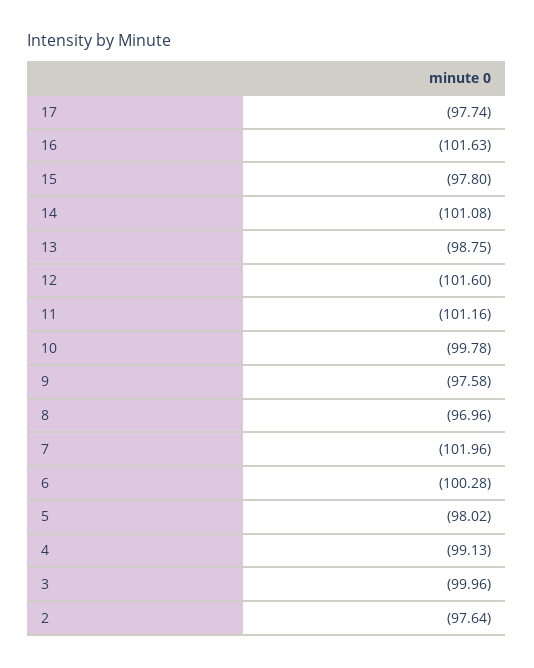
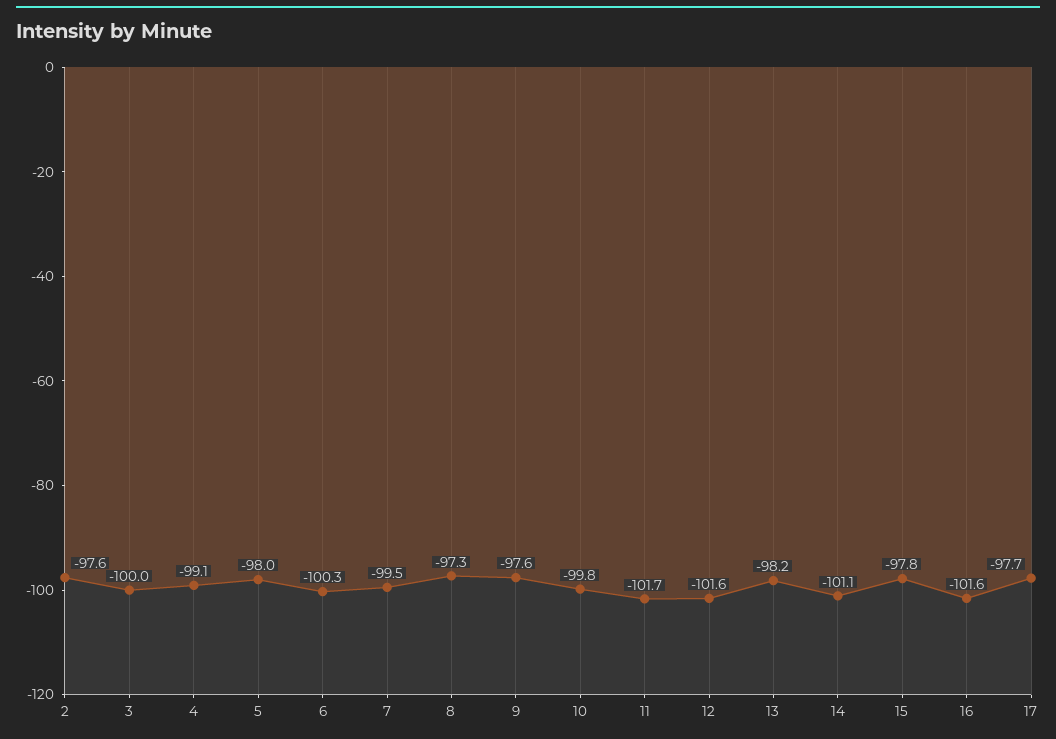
  {
    "17": -97.74,
    "16": -101.63,
    "15": -97.8,
    "14": -101.08,
-   "13": -98.75,
+   "13": -98.2,
    "12": -101.6,
-   "11": -101.16,
+   "11": -101.7,
    "10": -99.78,
    "9": -97.58,
-   "8": -96.96,
+   "8": -97.3,
-   "7": -101.96,
+   "7": -99.5,
    "6": -100.28,
    "5": -98.02,
    "4": -99.13,
    "3": -99.96,
    "2": -97.64
  }

